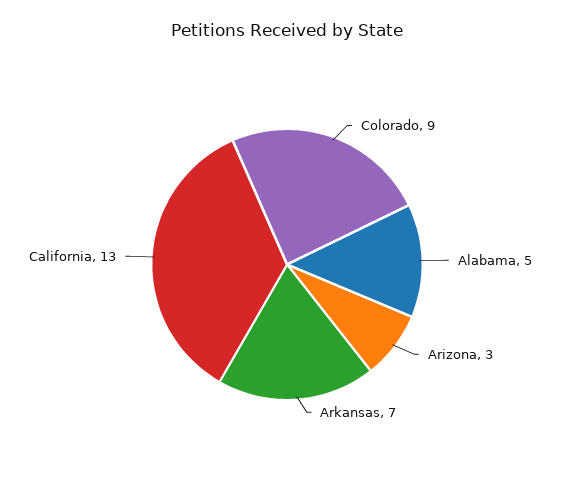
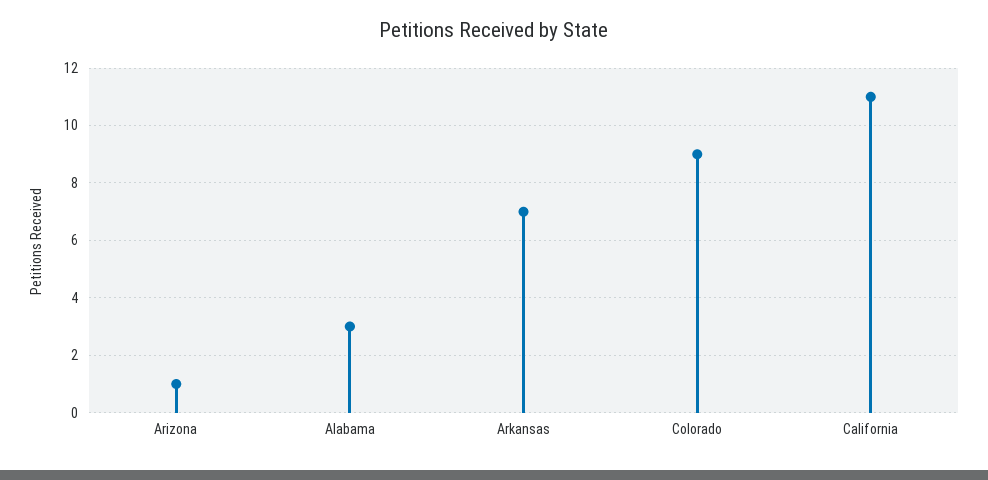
  {
    "Colorado": 9,
-   "Alabama": 5,
+   "Alabama": 3,
-   "Arizona": 3,
+   "Arizona": 1,
    "Arkansas": 7,
-   "California": 13
+   "California": 11
  }

